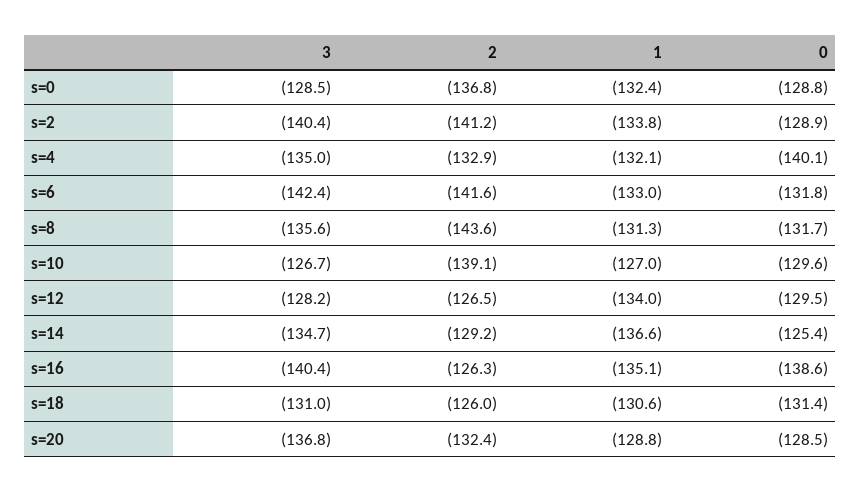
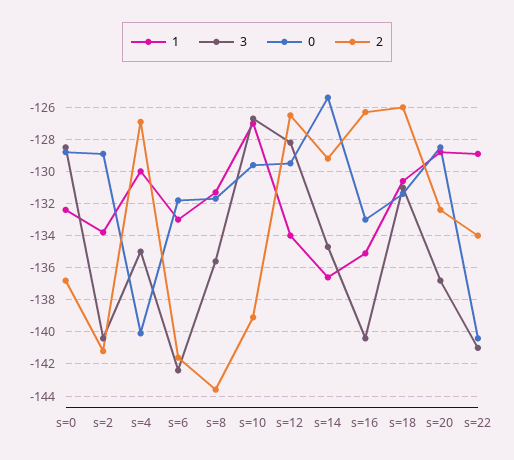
  {
    "3": {
      "s=0": -128.5,
      "s=2": -140.4,
      "s=4": -135,
      "s=6": -142.4,
      "s=8": -135.6,
      "s=10": -126.7,
      "s=12": -128.2,
      "s=14": -134.7,
      "s=16": -140.4,
      "s=18": -131,
-     "s=20": -136.8
+     "s=20": -136.8,
+     "s=22": -141
    },
    "2": {
      "s=0": -136.8,
      "s=2": -141.2,
-     "s=4": -132.9,
+     "s=4": -127,
      "s=6": -141.6,
      "s=8": -143.6,
      "s=10": -139.1,
      "s=12": -126.5,
      "s=14": -129.2,
      "s=16": -126.3,
      "s=18": -126,
-     "s=20": -132.4
+     "s=20": -132.4,
+     "s=22": -134
    },
    "1": {
      "s=0": -132.4,
      "s=2": -133.8,
-     "s=4": -132.1,
+     "s=4": -130,
      "s=6": -133,
      "s=8": -131.3,
      "s=10": -127,
      "s=12": -134,
      "s=14": -136.6,
      "s=16": -135.1,
      "s=18": -130.6,
-     "s=20": -128.8
+     "s=20": -128.8,
+     "s=22": -129
    },
    "0": {
      "s=0": -128.8,
      "s=2": -128.9,
      "s=4": -140.1,
      "s=6": -131.8,
      "s=8": -131.7,
      "s=10": -129.6,
      "s=12": -129.5,
      "s=14": -125.4,
-     "s=16": -138.6,
+     "s=16": -133,
      "s=18": -131.4,
-     "s=20": -128.5
+     "s=20": -128.5,
+     "s=22": -140.5
    }
  }

